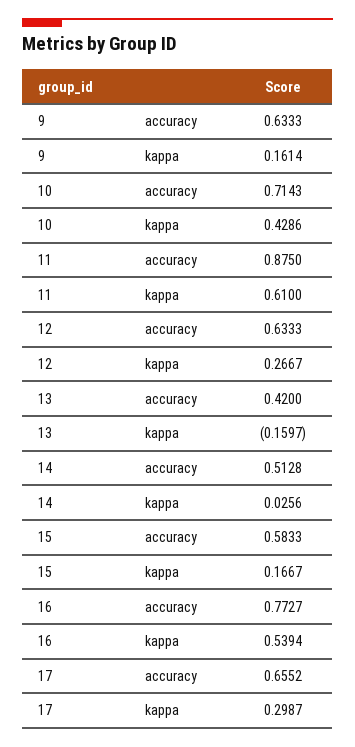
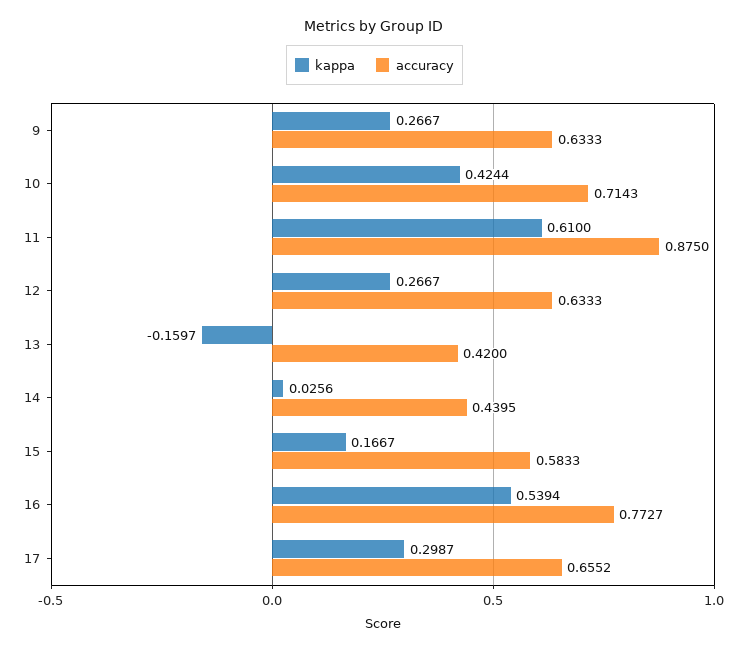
  {
    "accuracy": {
      "9": 0.6333,
      "10": 0.7143,
      "11": 0.875,
      "12": 0.6333,
      "13": 0.42,
-     "14": 0.5128,
+     "14": 0.4395,
      "15": 0.5833,
      "16": 0.7727,
      "17": 0.6552
    },
    "kappa": {
-     "9": 0.1614,
+     "9": 0.2667,
-     "10": 0.4286,
+     "10": 0.4244,
      "11": 0.61,
      "12": 0.2667,
      "13": -0.1597,
      "14": 0.0256,
      "15": 0.1667,
      "16": 0.5394,
      "17": 0.2987
    }
  }

